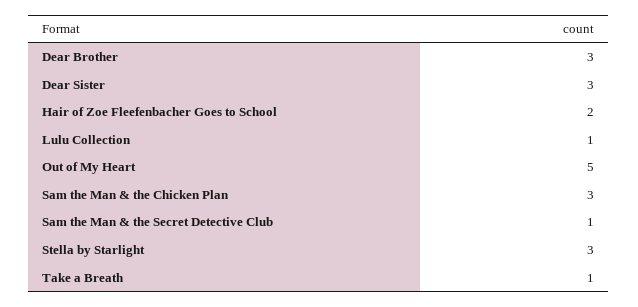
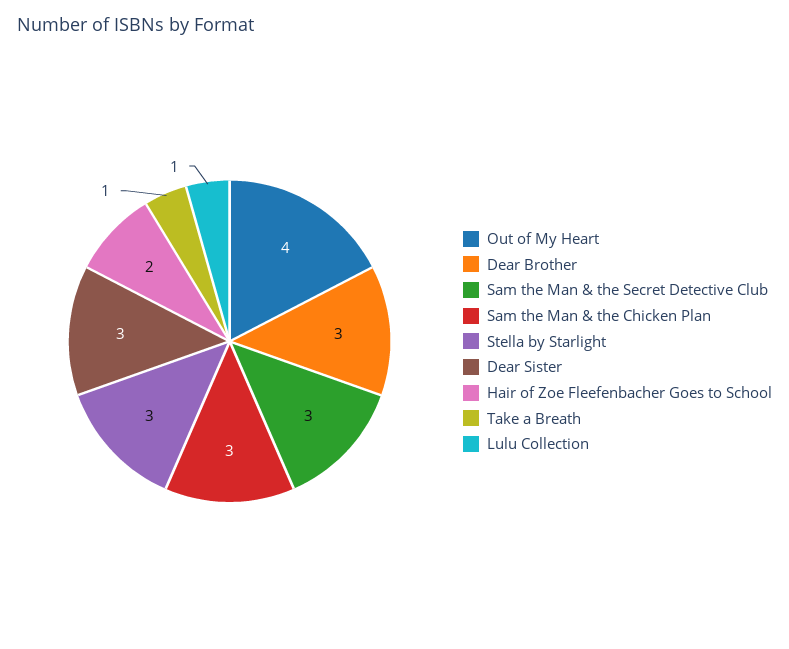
  {
    "Dear Brother": 3,
    "Dear Sister": 3,
    "Hair of Zoe Fleefenbacher Goes to School": 2,
    "Lulu Collection": 1,
-   "Out of My Heart": 5,
+   "Out of My Heart": 4,
    "Sam the Man & the Chicken Plan": 3,
-   "Sam the Man & the Secret Detective Club": 1,
+   "Sam the Man & the Secret Detective Club": 3,
    "Stella by Starlight": 3,
    "Take a Breath": 1
  }

